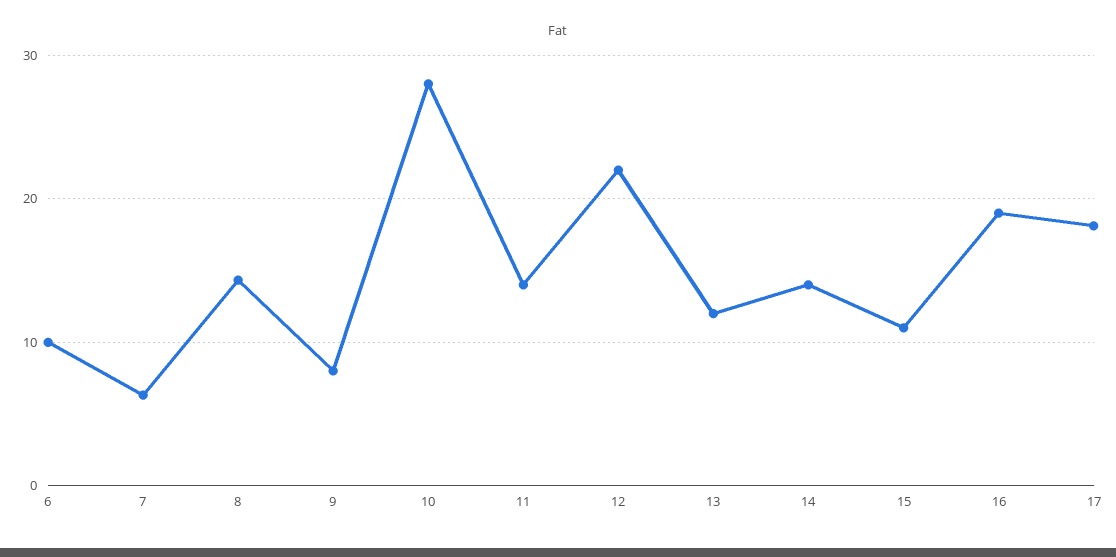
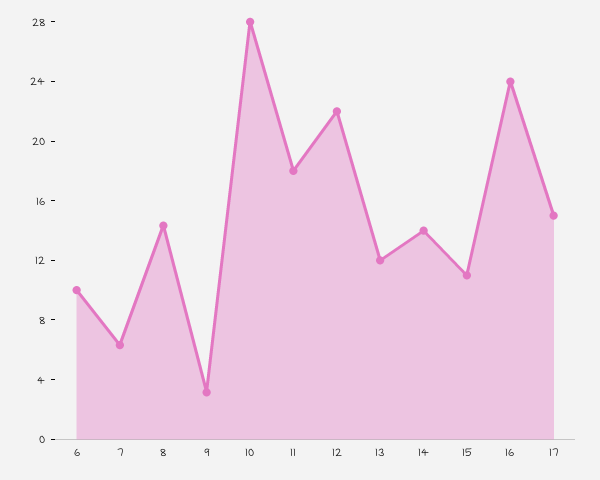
  {
    "6": 10,
    "7": 6,
    "8": 14,
-   "9": 8,
+   "9": 3,
    "10": 28,
-   "11": 14,
+   "11": 18,
    "12": 22,
    "13": 12,
    "14": 14,
    "15": 11,
-   "16": 19,
+   "16": 24,
-   "17": 18
+   "17": 15
  }

